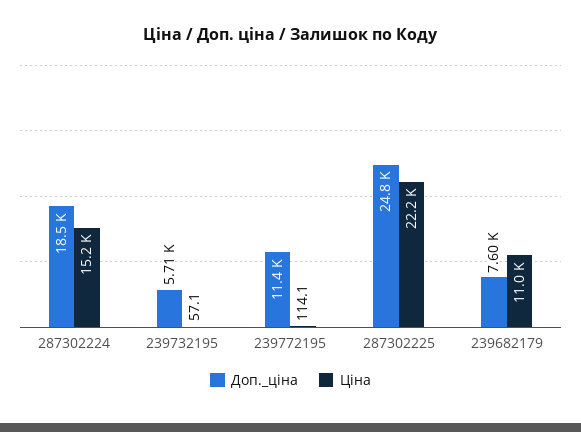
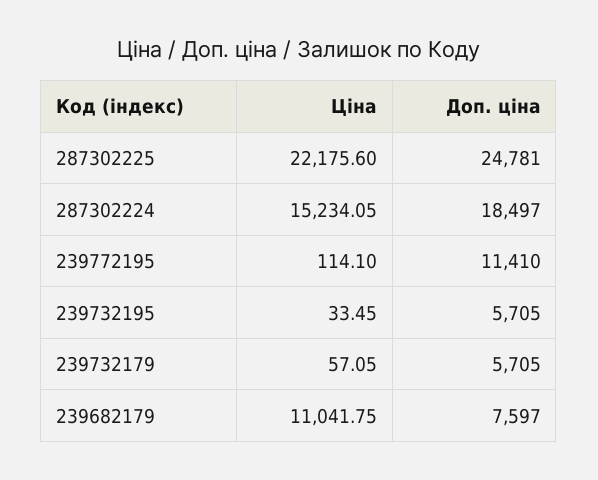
  {
    "Доп._ціна": {
      "287302224": 18497,
      "239732195": 5705,
      "239772195": 11410,
      "287302225": 24781,
-     "239682179": 7597
+     "239682179": 7597,
+     "239732179": 5705
    },
    "Ціна": {
      "287302224": 15234.05,
-     "239732195": 57.1,
+     "239732195": 33.45,
      "239772195": 114.1,
      "287302225": 22175.6,
-     "239682179": 11041.75
+     "239682179": 11041.75,
+     "239732179": 57.05
    }
  }

